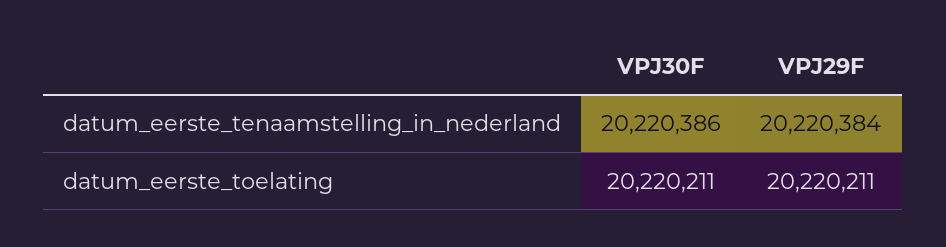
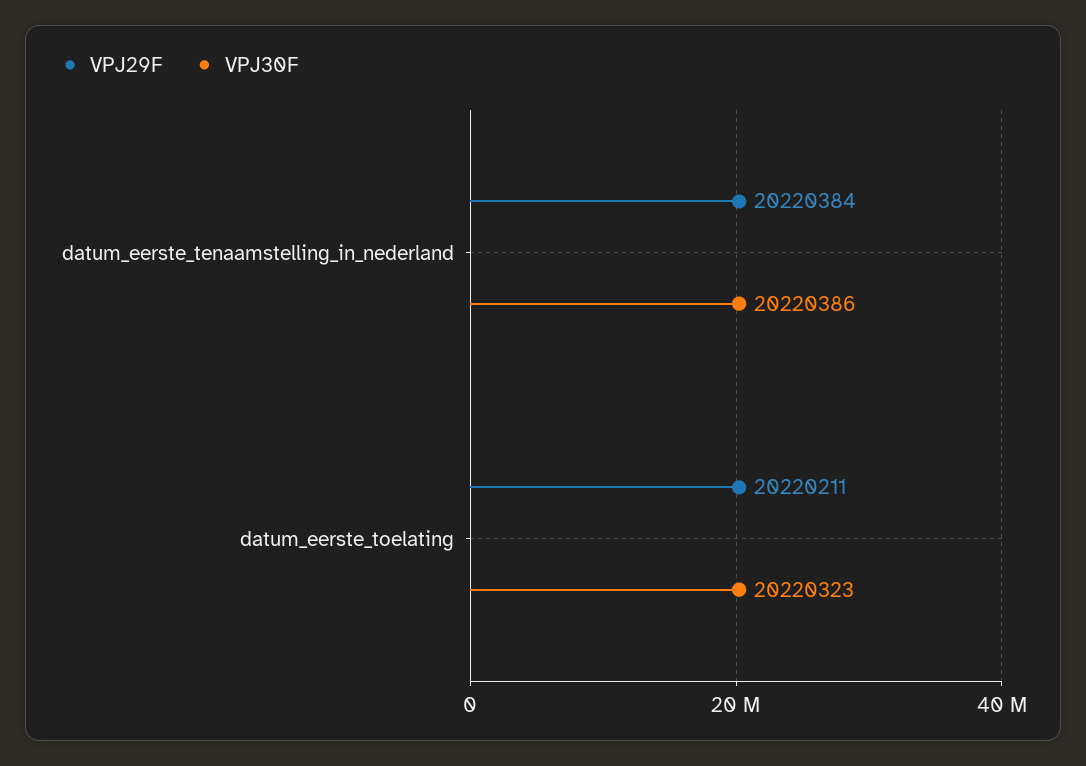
  {
    "VPJ30F": {
      "datum_eerste_tenaamstelling_in_nederland": 20220386,
-     "datum_eerste_toelating": 20220211
+     "datum_eerste_toelating": 20220323
    },
    "VPJ29F": {
      "datum_eerste_tenaamstelling_in_nederland": 20220384,
      "datum_eerste_toelating": 20220211
    }
  }

